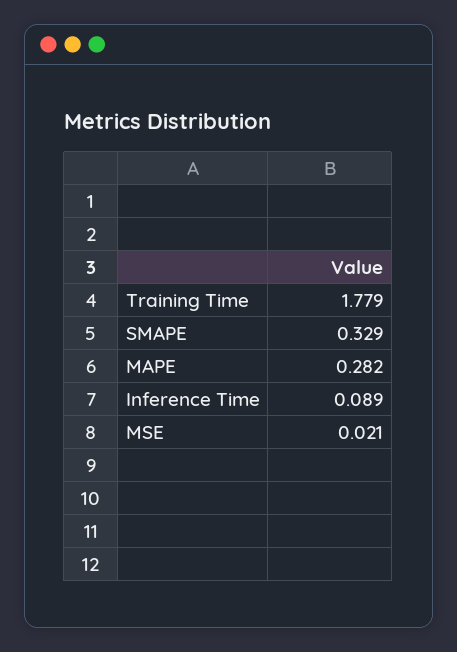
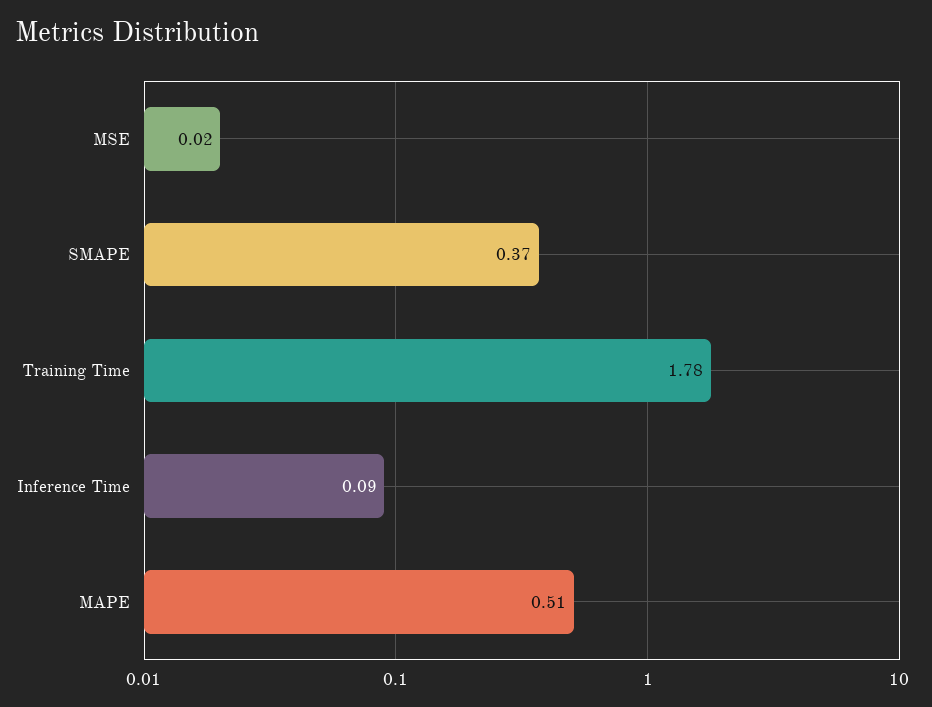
  {
    "Training Time": 1.779,
-   "SMAPE": 0.329,
+   "SMAPE": 0.37,
-   "MAPE": 0.282,
+   "MAPE": 0.51,
    "Inference Time": 0.089,
    "MSE": 0.021
  }

